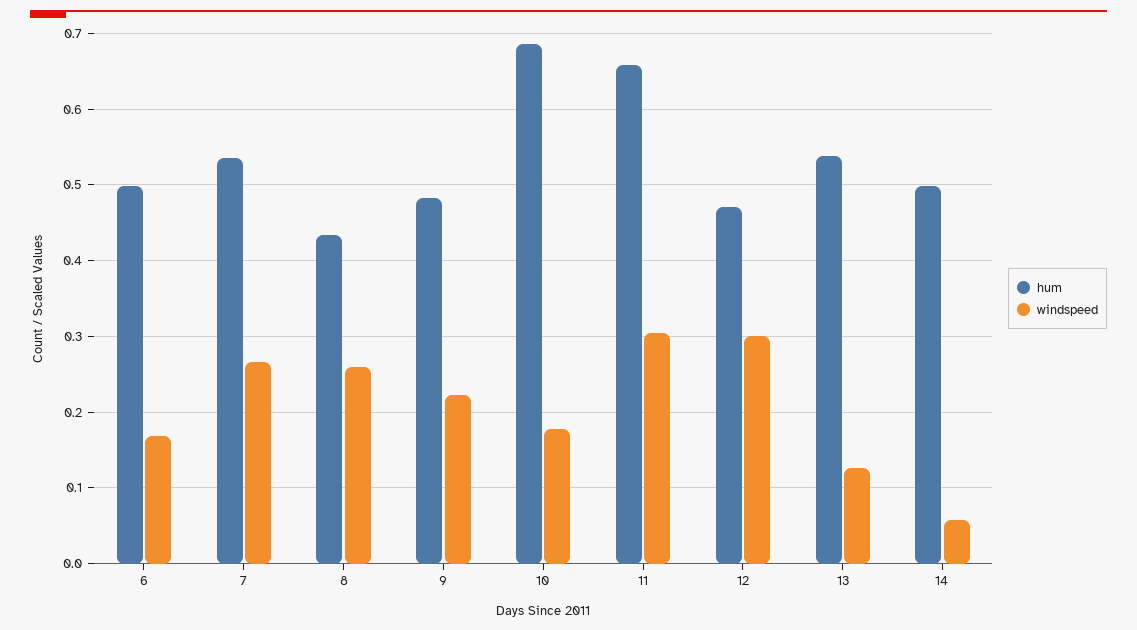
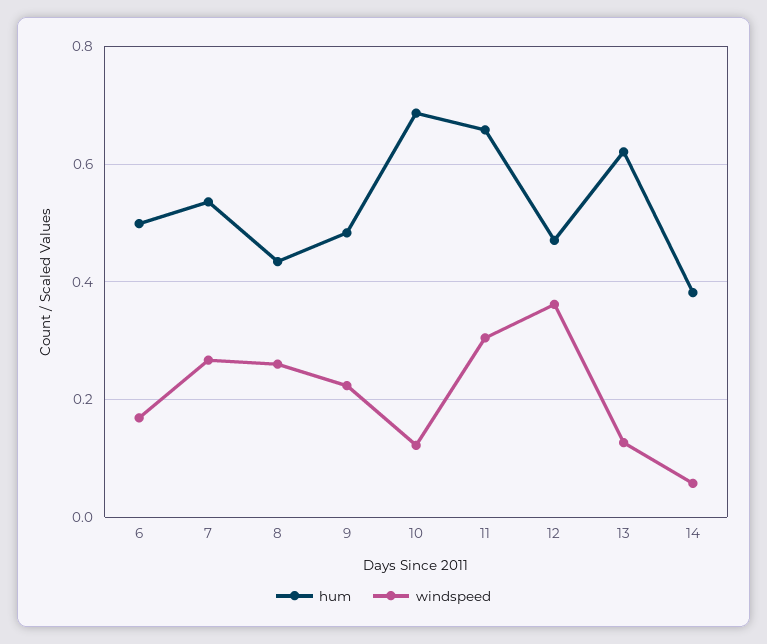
  {
    "hum": {
      "6": 0.5,
      "7": 0.54,
      "8": 0.43,
      "9": 0.48,
      "10": 0.69,
      "11": 0.66,
      "12": 0.47,
-     "13": 0.54,
+     "13": 0.62,
-     "14": 0.5
+     "14": 0.38
    },
    "windspeed": {
      "6": 0.17,
      "7": 0.27,
      "8": 0.26,
      "9": 0.22,
-     "10": 0.18,
+     "10": 0.12,
      "11": 0.3,
-     "12": 0.3,
+     "12": 0.36,
      "13": 0.13,
      "14": 0.06
    }
  }

